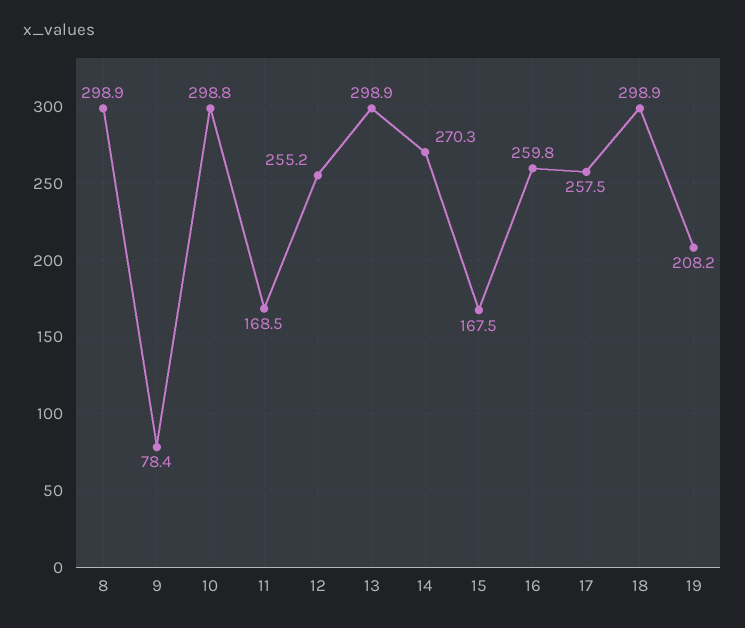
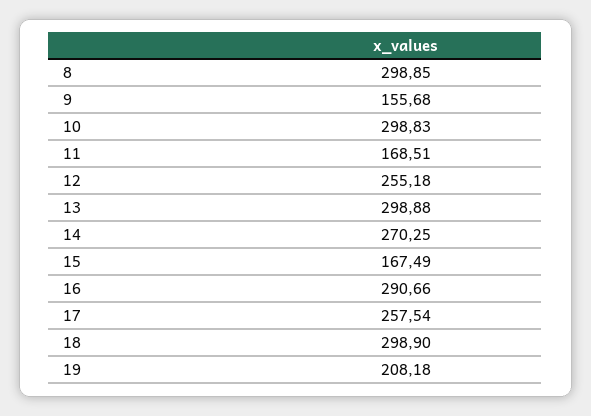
  {
    "8": 298.85,
-   "9": 78.4,
+   "9": 155.68,
    "10": 298.83,
    "11": 168.51,
    "12": 255.18,
    "13": 298.88,
    "14": 270.25,
    "15": 167.49,
-   "16": 259.8,
+   "16": 290.66,
    "17": 257.54,
    "18": 298.9,
    "19": 208.18
  }

